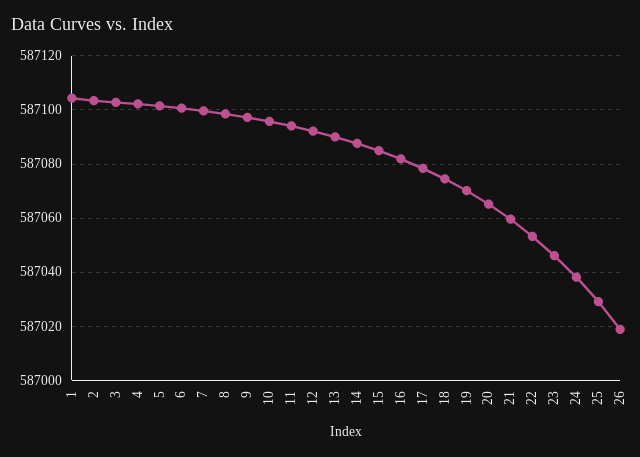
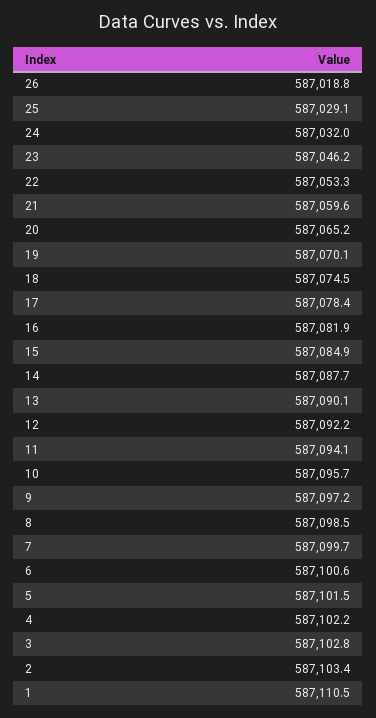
  {
-   "1": 587105,
+   "1": 587110.5,
    "2": 587103.4,
    "3": 587102.8,
    "4": 587102.2,
    "5": 587101.5,
    "6": 587100.6,
    "7": 587099.7,
    "8": 587098.5,
    "9": 587097.2,
    "10": 587095.7,
    "11": 587094.1,
    "12": 587092.2,
    "13": 587090.1,
    "14": 587087.7,
    "15": 587084.9,
    "16": 587081.9,
    "17": 587078.4,
    "18": 587074.5,
    "19": 587070.1,
    "20": 587065.2,
    "21": 587059.6,
    "22": 587053.3,
    "23": 587046.2,
-   "24": 587037.5,
+   "24": 587032,
    "25": 587029.1,
    "26": 587018.8
  }

